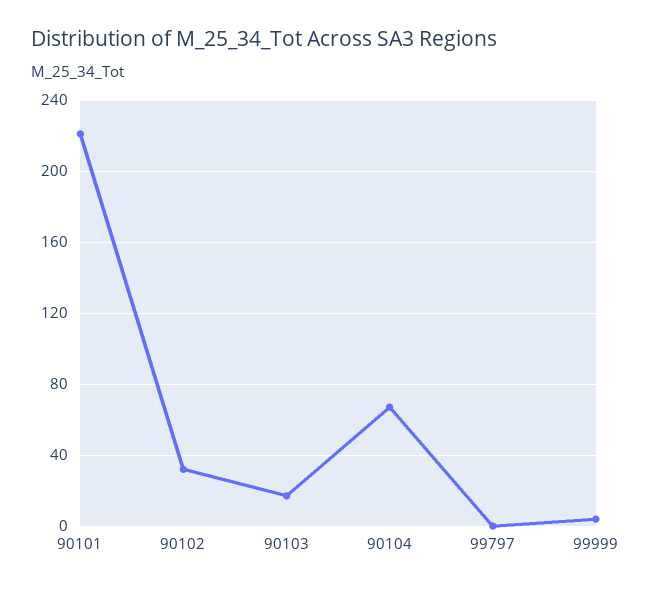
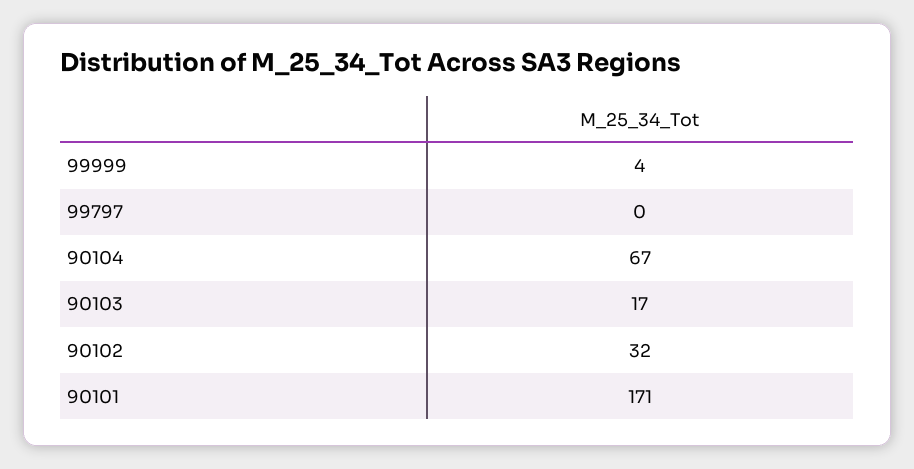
  {
-   "90101": 220,
+   "90101": 171,
    "90102": 32,
    "90103": 17,
    "90104": 67,
    "99797": 0,
    "99999": 4
  }

